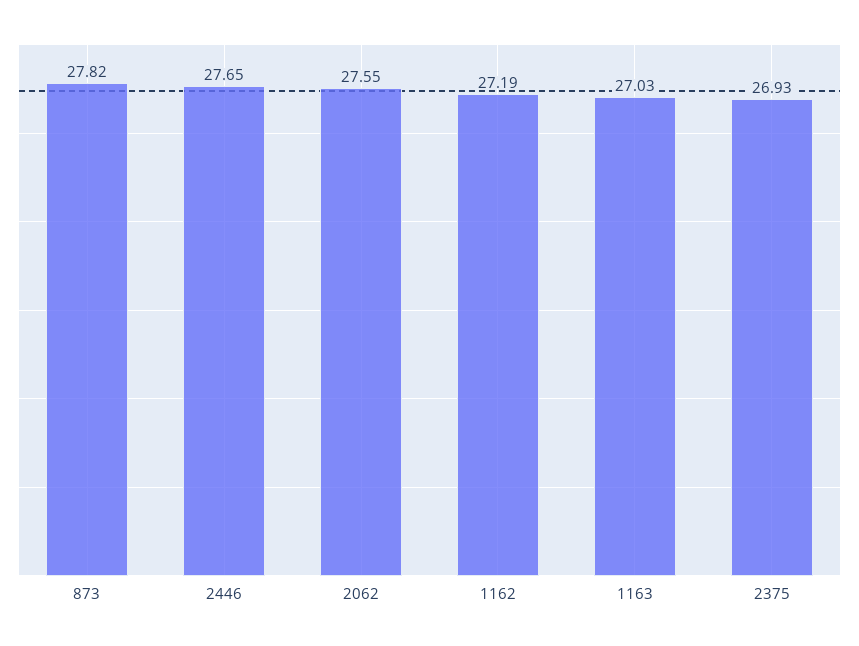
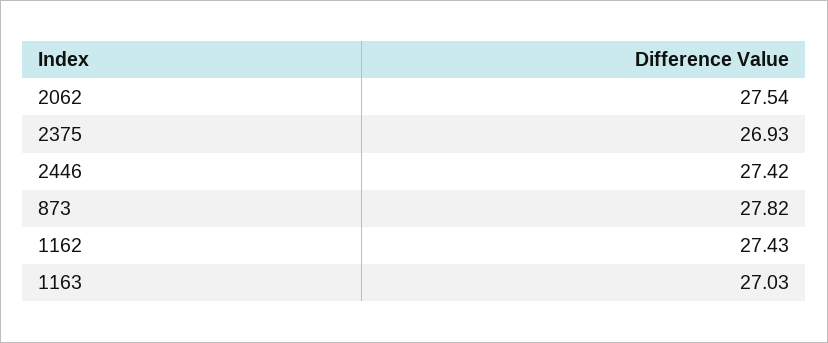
  {
    "873": 27.82,
-   "2446": 27.65,
+   "2446": 27.42,
-   "2062": 27.55,
+   "2062": 27.54,
-   "1162": 27.19,
+   "1162": 27.43,
    "1163": 27.03,
    "2375": 26.93
  }

